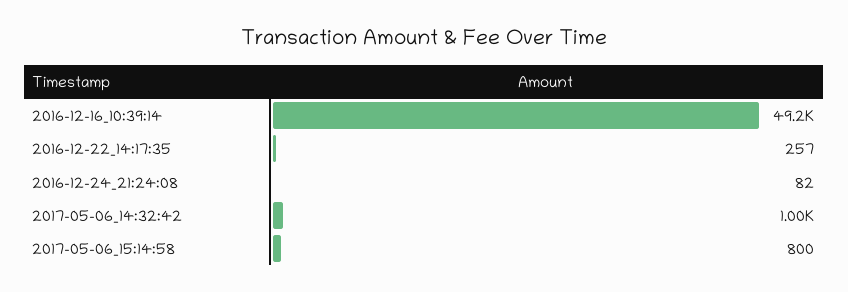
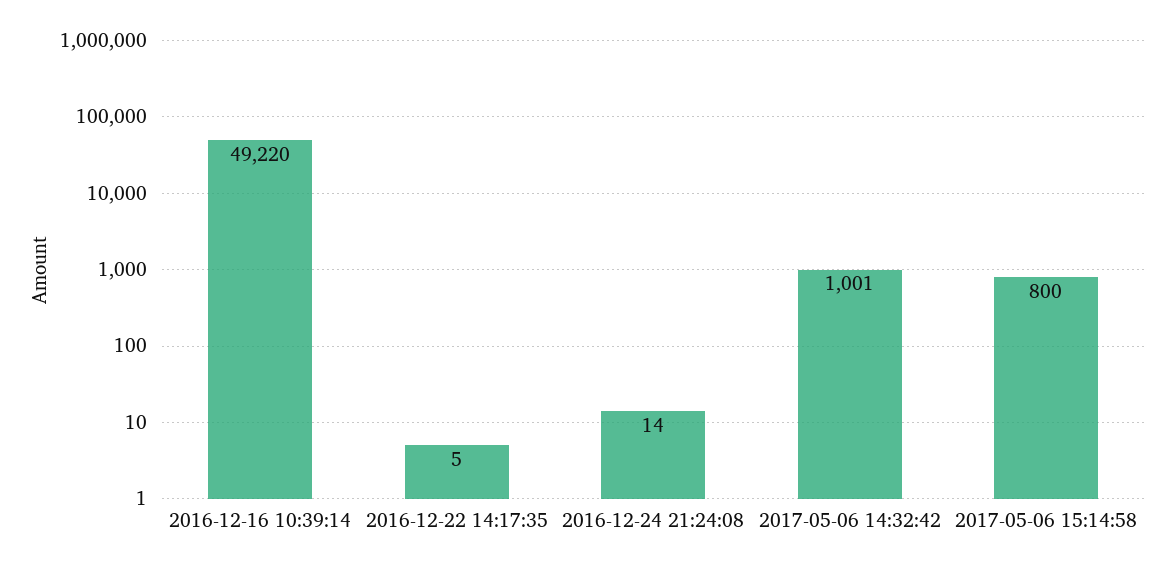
  {
    "2016-12-16_10:39:14": 49220,
-   "2016-12-22_14:17:35": 257,
+   "2016-12-22_14:17:35": 5,
-   "2016-12-24_21:24:08": 82,
+   "2016-12-24_21:24:08": 14,
    "2017-05-06_14:32:42": 1001,
    "2017-05-06_15:14:58": 800
  }

